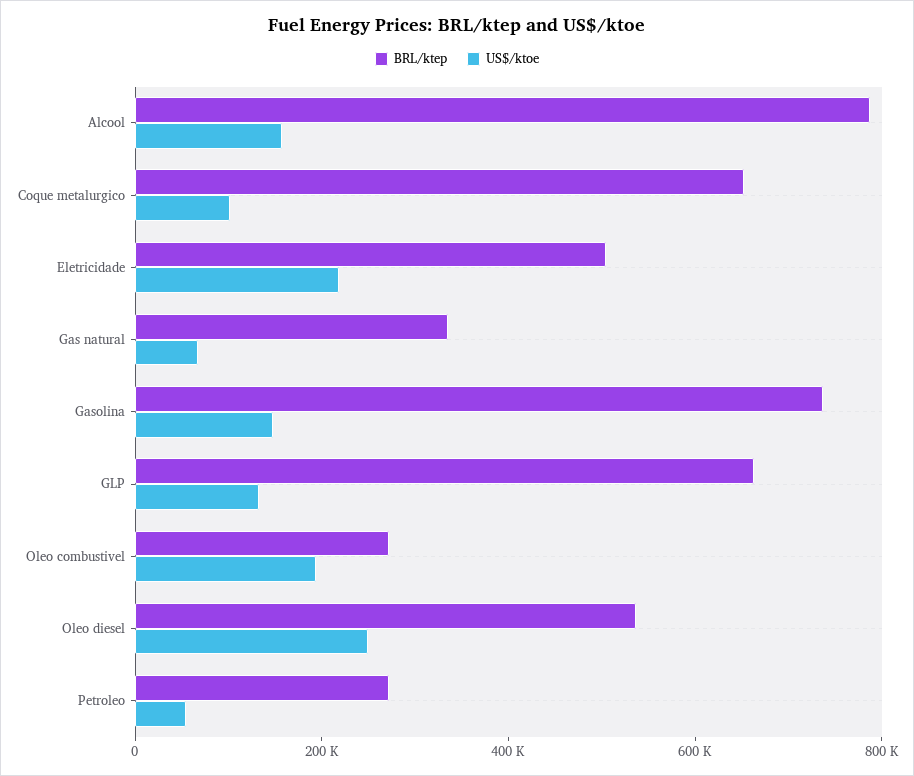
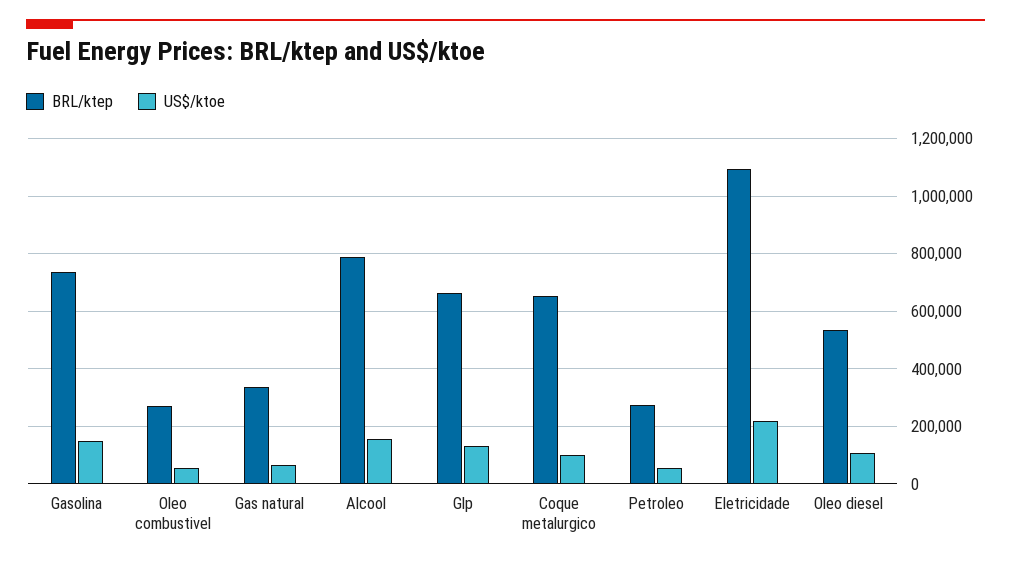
  {
    "BRL/ktep": {
      "Alcool": 800000,
      "Coque metalurgico": 650000,
-     "Eletricidade": 500000,
+     "Eletricidade": 1100000,
      "Gas natural": 325000,
      "Gasolina": 725000,
      "GLP": 675000,
      "Oleo combustivel": 275000,
      "Oleo diesel": 525000,
      "Petroleo": 275000
    },
    "US$/ktoe": {
      "Alcool": 150000,
      "Coque metalurgico": 100000,
      "Eletricidade": 225000,
      "Gas natural": 75000,
      "Gasolina": 150000,
      "GLP": 125000,
-     "Oleo combustivel": 200000,
+     "Oleo combustivel": 50000,
-     "Oleo diesel": 250000,
+     "Oleo diesel": 100000,
      "Petroleo": 50000
    }
  }

